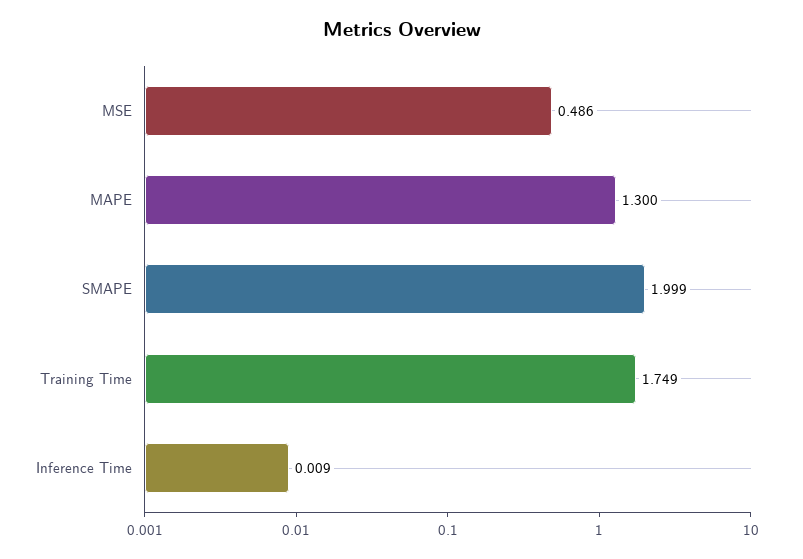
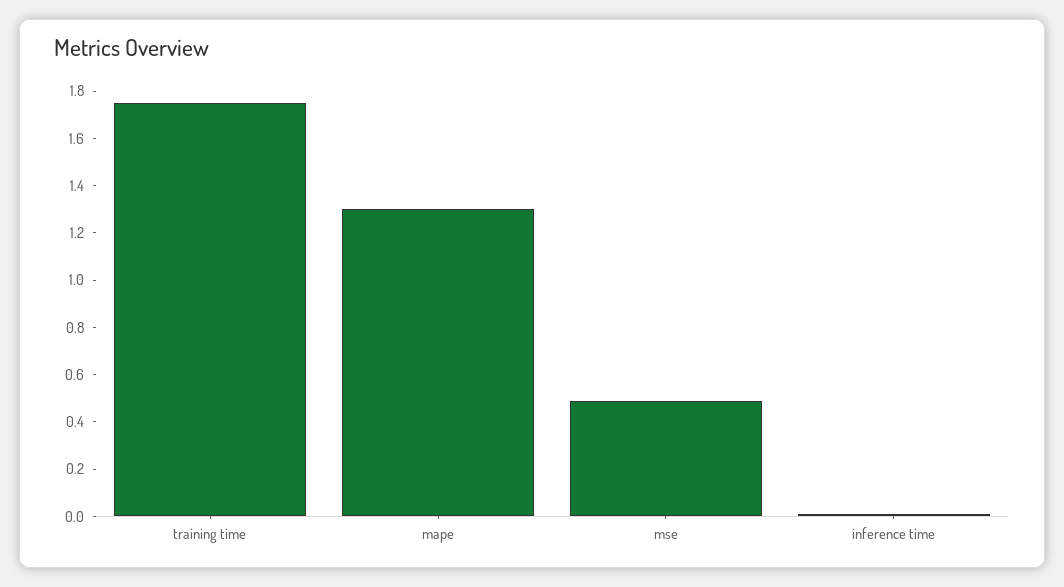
  {
    "MSE": 0.486,
    "MAPE": 1.3,
-   "SMAPE": 1.999,
    "Training Time": 1.749,
    "Inference Time": 0.009
  }

